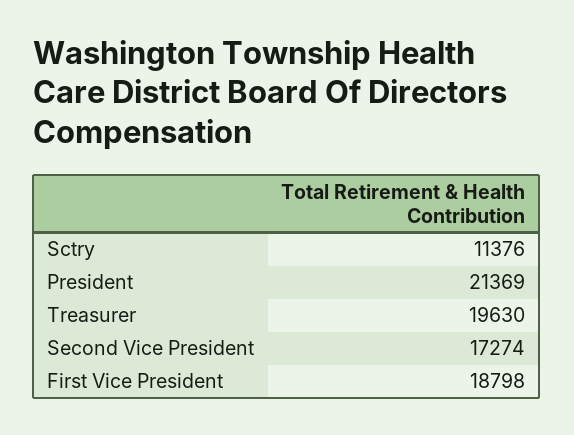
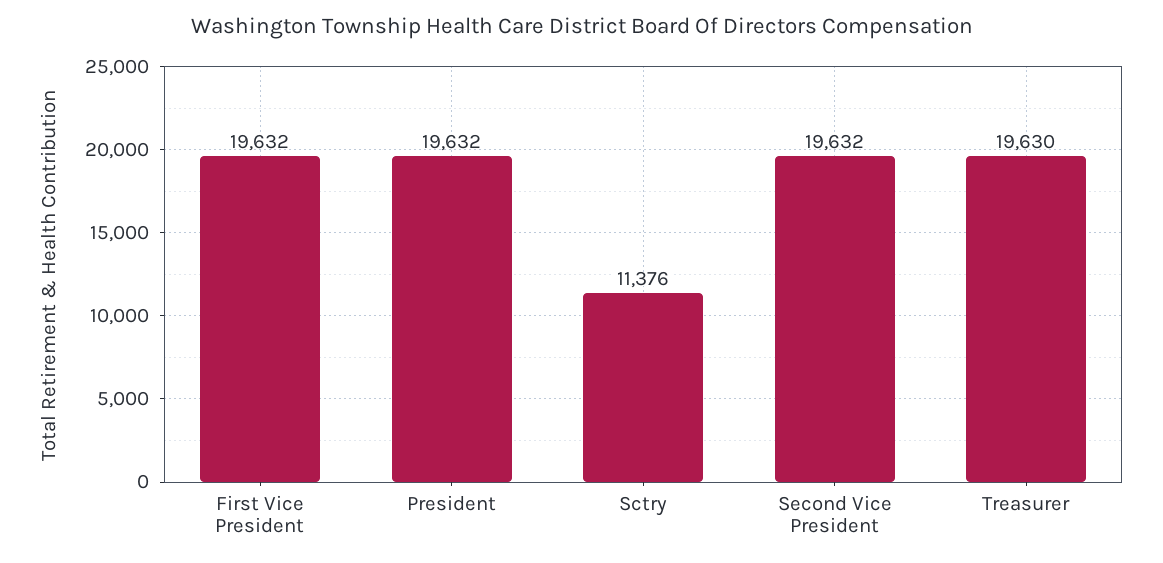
  {
    "Sctry": 11376,
-   "President": 21369,
+   "President": 19632,
    "Treasurer": 19630,
-   "Second Vice President": 17274,
+   "Second Vice President": 19632,
-   "First Vice President": 18798
+   "First Vice President": 19632
  }

